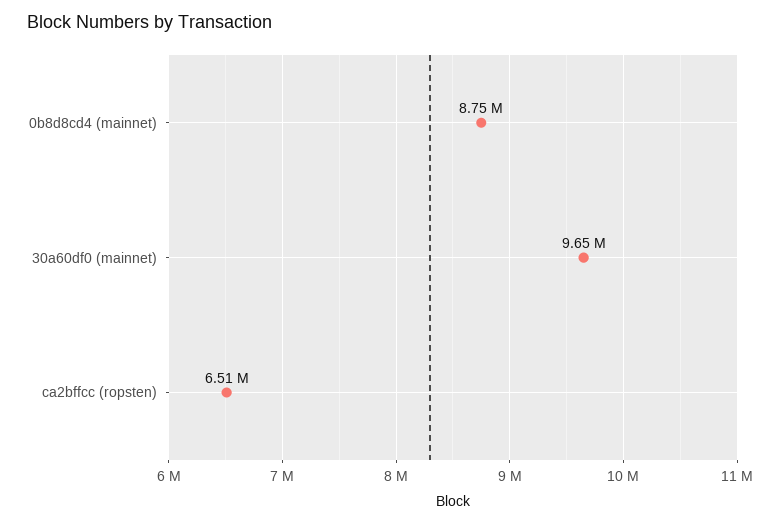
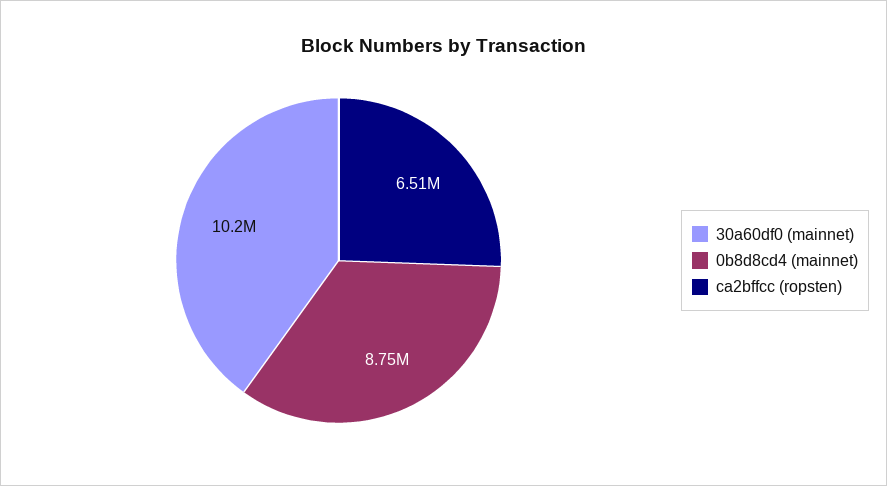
  {
    "0b8d8cd4 (mainnet)": 8750000,
-   "30a60df0 (mainnet)": 9650000,
+   "30a60df0 (mainnet)": 10200000,
    "ca2bffcc (ropsten)": 6510000
  }

